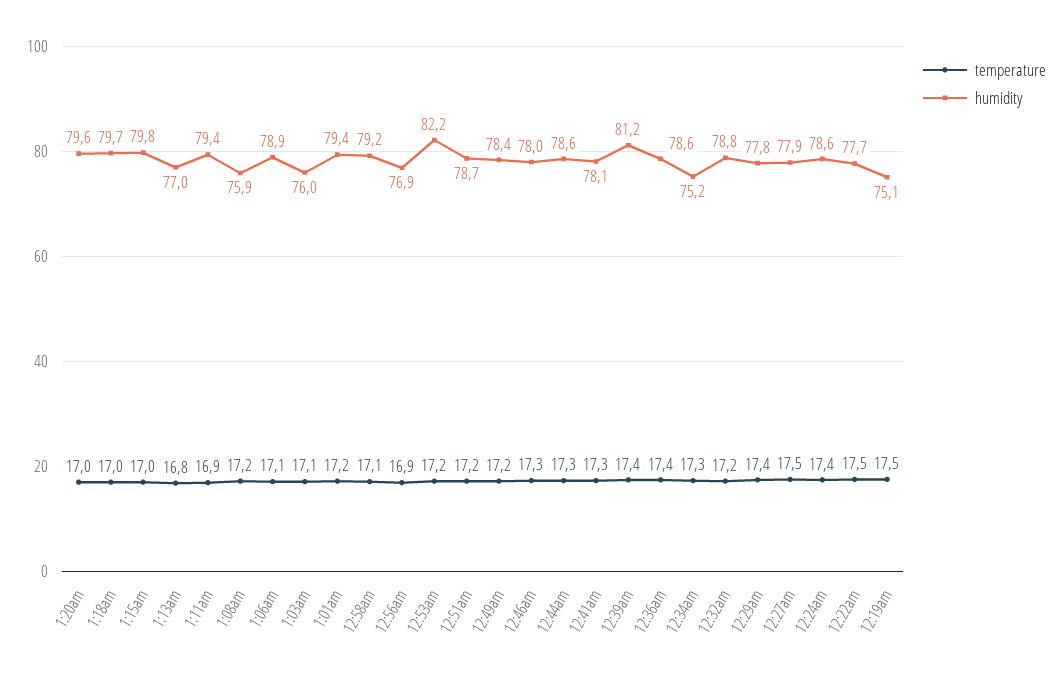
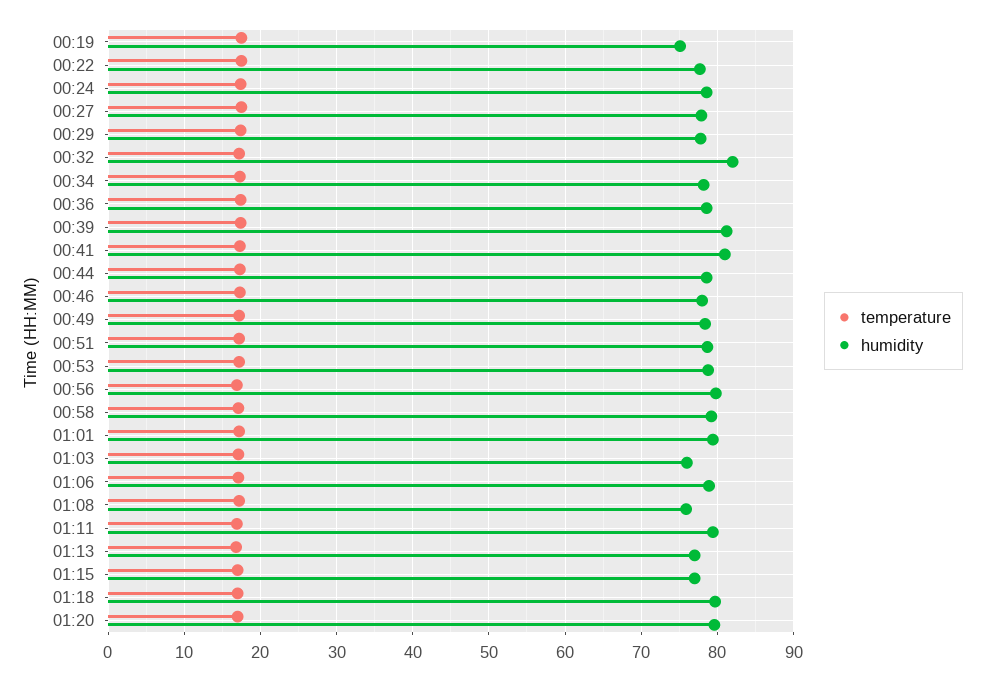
  {
    "temperature": {
      "1:20am": 17,
      "1:18am": 17,
      "1:15am": 17,
      "1:13am": 16.8,
      "1:11am": 16.9,
      "1:08am": 17.2,
      "1:06am": 17.1,
      "1:03am": 17.1,
      "1:01am": 17.2,
      "12:58am": 17.1,
      "12:56am": 16.9,
      "12:53am": 17.2,
      "12:51am": 17.2,
      "12:49am": 17.2,
      "12:46am": 17.3,
      "12:44am": 17.3,
      "12:41am": 17.3,
      "12:39am": 17.4,
      "12:36am": 17.4,
      "12:34am": 17.3,
      "12:32am": 17.2,
      "12:29am": 17.4,
      "12:27am": 17.5,
      "12:24am": 17.4,
      "12:22am": 17.5,
      "12:19am": 17.5
    },
    "humidity": {
      "1:20am": 79.6,
      "1:18am": 79.7,
-     "1:15am": 79.8,
+     "1:15am": 77,
      "1:13am": 77,
      "1:11am": 79.4,
      "1:08am": 75.9,
      "1:06am": 78.9,
      "1:03am": 76,
      "1:01am": 79.4,
      "12:58am": 79.2,
-     "12:56am": 76.9,
+     "12:56am": 80,
-     "12:53am": 82.2,
+     "12:53am": 79,
      "12:51am": 78.7,
      "12:49am": 78.4,
      "12:46am": 78,
      "12:44am": 78.6,
-     "12:41am": 78.1,
+     "12:41am": 81,
      "12:39am": 81.2,
      "12:36am": 78.6,
-     "12:34am": 75.2,
+     "12:34am": 78,
-     "12:32am": 78.8,
+     "12:32am": 82,
      "12:29am": 77.8,
      "12:27am": 77.9,
      "12:24am": 78.6,
      "12:22am": 77.7,
      "12:19am": 75.1
    }
  }

